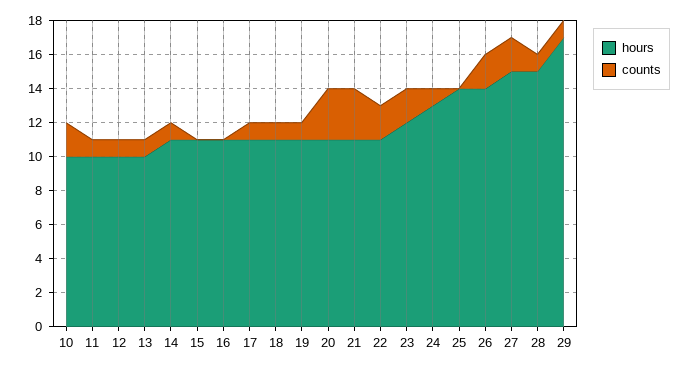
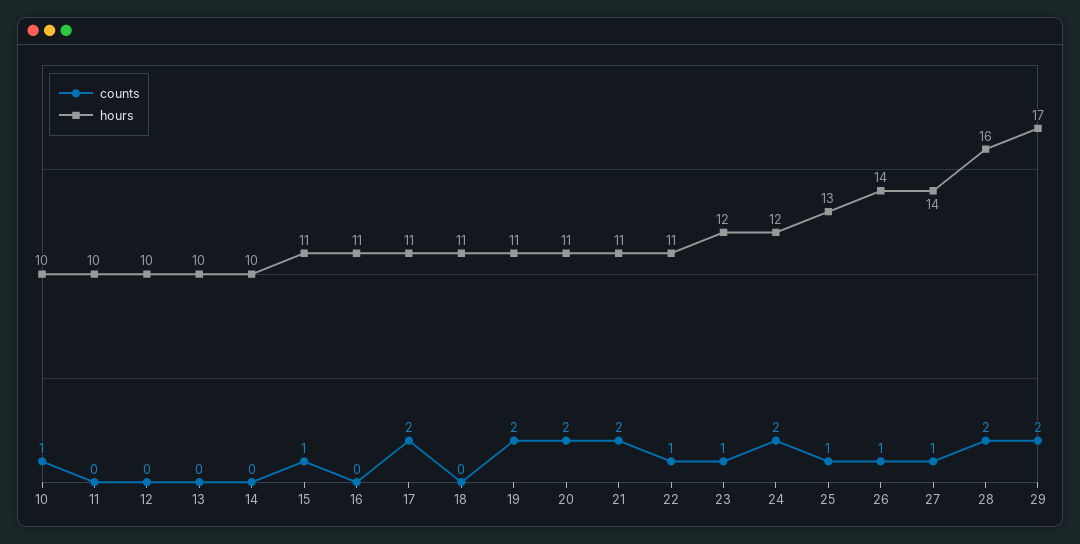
  {
    "hours": {
      "10": 10,
      "11": 10,
      "12": 10,
      "13": 10,
-     "14": 11,
+     "14": 10,
      "15": 11,
      "16": 11,
      "17": 11,
      "18": 11,
      "19": 11,
      "20": 11,
      "21": 11,
      "22": 11,
      "23": 12,
-     "24": 13,
+     "24": 12,
-     "25": 14,
+     "25": 13,
      "26": 14,
-     "27": 15,
+     "27": 14,
-     "28": 15,
+     "28": 16,
      "29": 17
    },
    "counts": {
-     "10": 2,
+     "10": 1,
-     "11": 1,
+     "11": 0,
-     "12": 1,
+     "12": 0,
-     "13": 1,
+     "13": 0,
-     "14": 1,
+     "14": 0,
-     "15": 0,
+     "15": 1,
      "16": 0,
-     "17": 1,
+     "17": 2,
-     "18": 1,
+     "18": 0,
-     "19": 1,
+     "19": 2,
-     "20": 3,
+     "20": 2,
-     "21": 3,
+     "21": 2,
-     "22": 2,
+     "22": 1,
-     "23": 2,
+     "23": 1,
-     "24": 1,
+     "24": 2,
-     "25": 0,
+     "25": 1,
-     "26": 2,
+     "26": 1,
-     "27": 2,
+     "27": 1,
-     "28": 1,
+     "28": 2,
-     "29": 1
+     "29": 2
    }
  }

